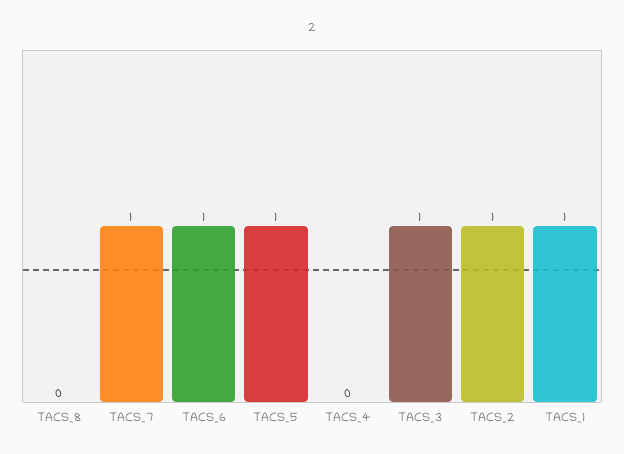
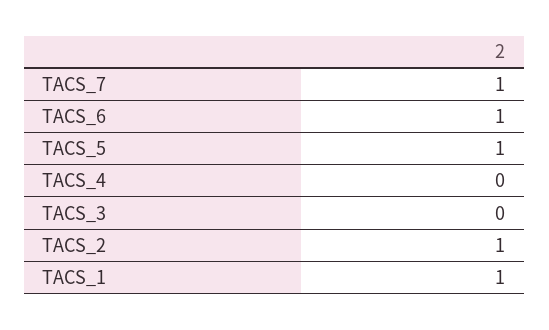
  {
-   "TACS_8": 0,
    "TACS_7": 1,
    "TACS_6": 1,
    "TACS_5": 1,
    "TACS_4": 0,
-   "TACS_3": 1,
+   "TACS_3": 0,
    "TACS_2": 1,
    "TACS_1": 1
  }

